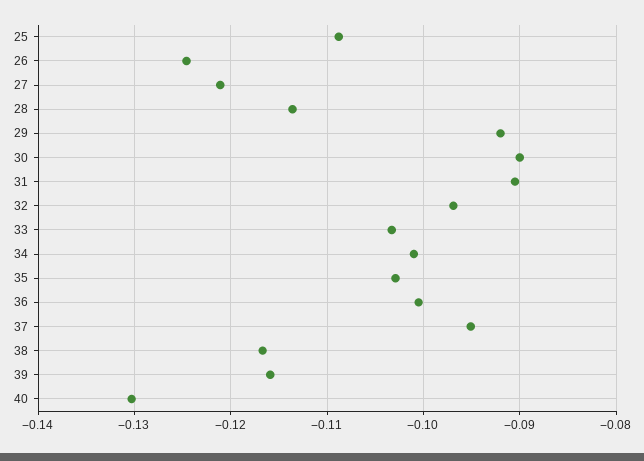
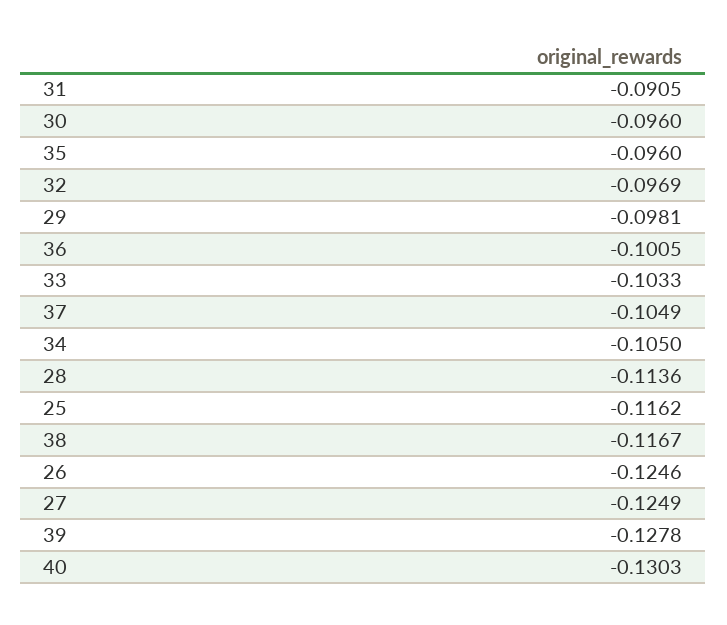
  {
-   "25": -0.109,
+   "25": -0.1162,
    "26": -0.1246,
-   "27": -0.121,
+   "27": -0.1249,
    "28": -0.1136,
-   "29": -0.092,
+   "29": -0.0981,
-   "30": -0.09,
+   "30": -0.096,
    "31": -0.0905,
    "32": -0.0969,
    "33": -0.1033,
-   "34": -0.101,
+   "34": -0.105,
-   "35": -0.103,
+   "35": -0.096,
    "36": -0.1005,
-   "37": -0.095,
+   "37": -0.1049,
    "38": -0.1167,
-   "39": -0.116,
+   "39": -0.1278,
    "40": -0.1303
  }

